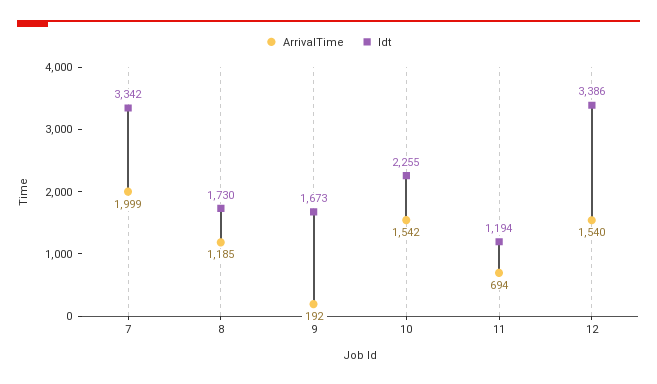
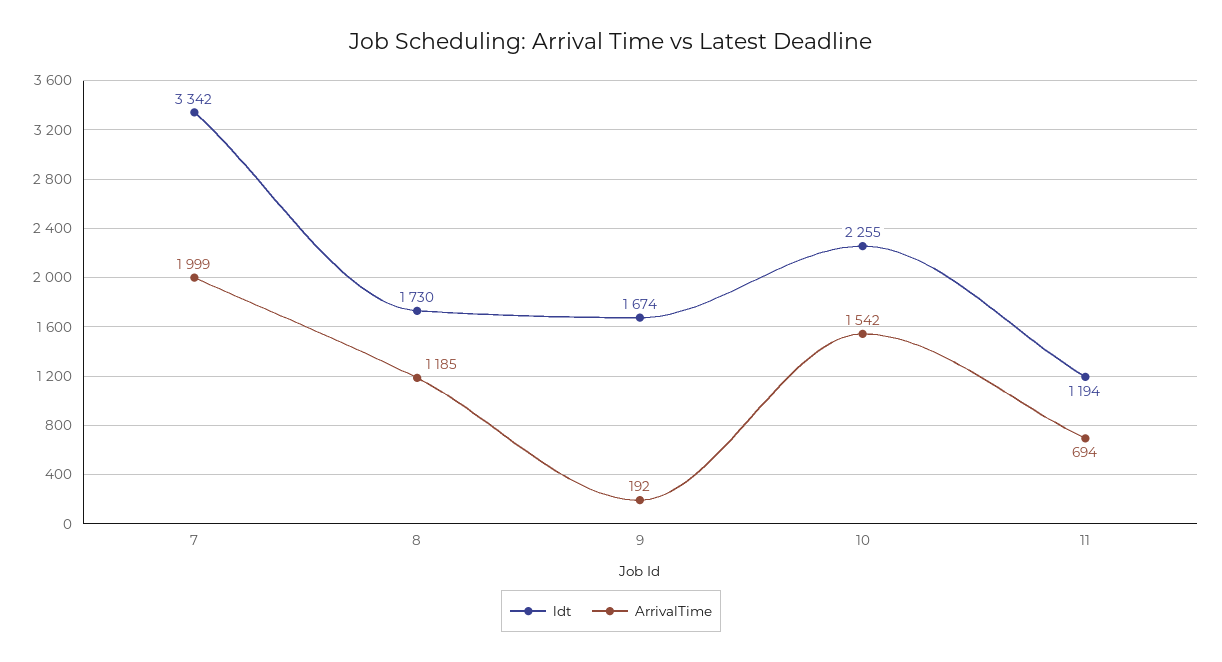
  {
    "ArrivalTime": {
      "7": 1999,
      "8": 1185,
      "9": 192,
      "10": 1542,
-     "11": 694,
+     "11": 694
-     "12": 1540
    },
    "ldt": {
      "7": 3342,
      "8": 1730,
-     "9": 1673,
+     "9": 1674,
      "10": 2255,
-     "11": 1194,
+     "11": 1194
-     "12": 3386
    }
  }

